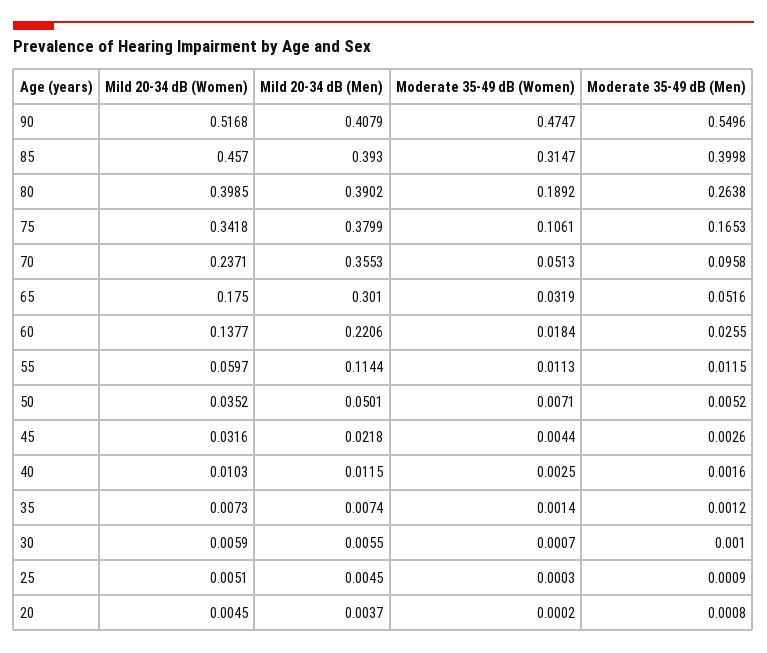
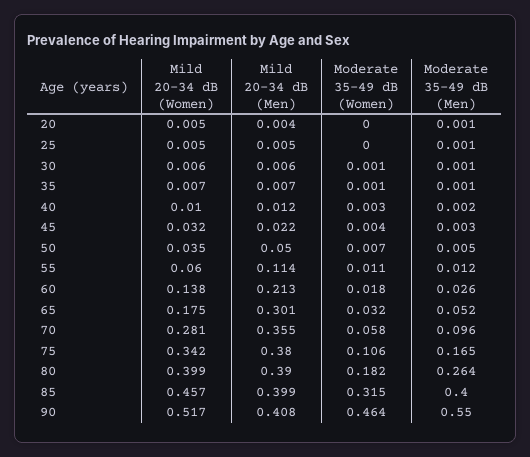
  {
    "Mild 20-34 dB (Women)": {
      "90": 0.5168,
      "85": 0.457,
      "80": 0.3985,
      "75": 0.3418,
-     "70": 0.2371,
+     "70": 0.281,
      "65": 0.175,
      "60": 0.1377,
      "55": 0.0597,
      "50": 0.0352,
      "45": 0.0316,
      "40": 0.0103,
      "35": 0.0073,
      "30": 0.0059,
      "25": 0.0051,
      "20": 0.0045
    },
    "Mild 20-34 dB (Men)": {
      "90": 0.4079,
-     "85": 0.393,
+     "85": 0.399,
      "80": 0.3902,
      "75": 0.3799,
      "70": 0.3553,
      "65": 0.301,
-     "60": 0.2206,
+     "60": 0.213,
      "55": 0.1144,
      "50": 0.0501,
      "45": 0.0218,
      "40": 0.0115,
      "35": 0.0074,
      "30": 0.0055,
      "25": 0.0045,
      "20": 0.0037
    },
    "Moderate 35-49 dB (Women)": {
-     "90": 0.4747,
+     "90": 0.464,
      "85": 0.3147,
-     "80": 0.1892,
+     "80": 0.182,
      "75": 0.1061,
-     "70": 0.0513,
+     "70": 0.058,
      "65": 0.0319,
      "60": 0.0184,
      "55": 0.0113,
      "50": 0.0071,
      "45": 0.0044,
      "40": 0.0025,
      "35": 0.0014,
      "30": 0.0007,
      "25": 0.0003,
      "20": 0.0002
    },
    "Moderate 35-49 dB (Men)": {
      "90": 0.5496,
      "85": 0.3998,
      "80": 0.2638,
      "75": 0.1653,
      "70": 0.0958,
      "65": 0.0516,
      "60": 0.0255,
      "55": 0.0115,
      "50": 0.0052,
      "45": 0.0026,
      "40": 0.0016,
      "35": 0.0012,
      "30": 0.001,
      "25": 0.0009,
      "20": 0.0008
    }
  }

